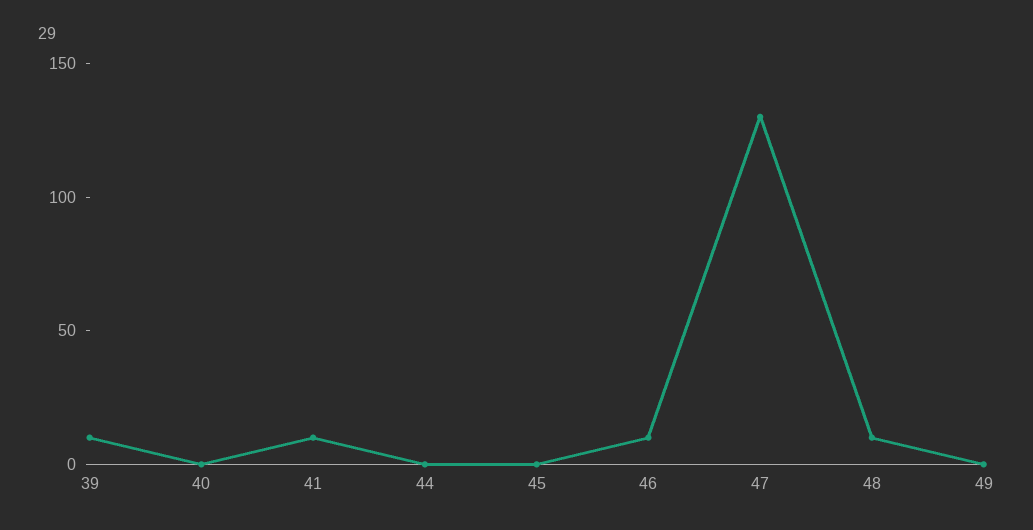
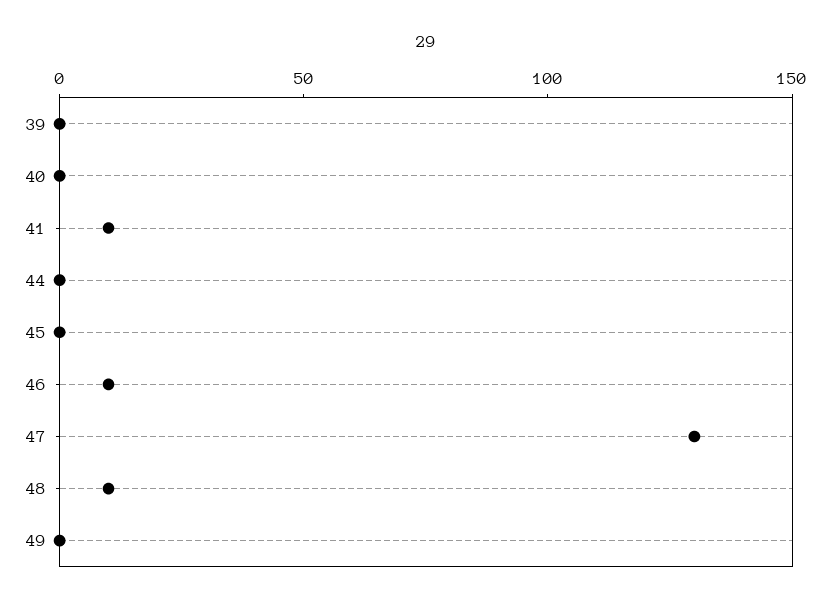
  {
-   "39": 10,
+   "39": 0,
    "40": 0,
    "41": 10,
    "44": 0,
    "45": 0,
    "46": 10,
    "47": 130,
    "48": 10,
    "49": 0
  }

